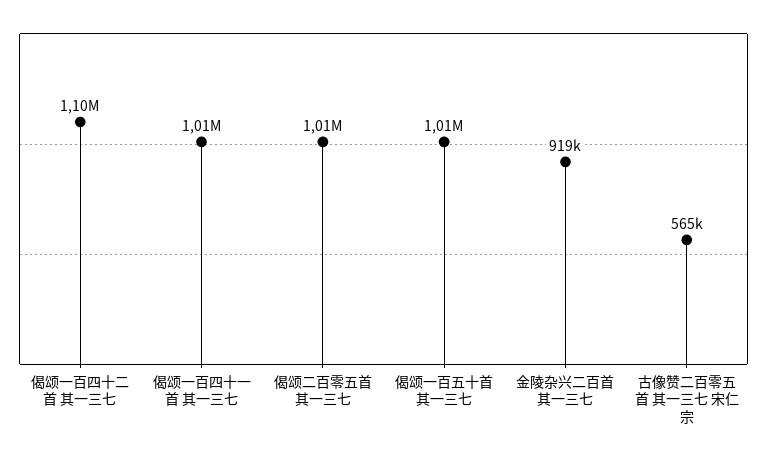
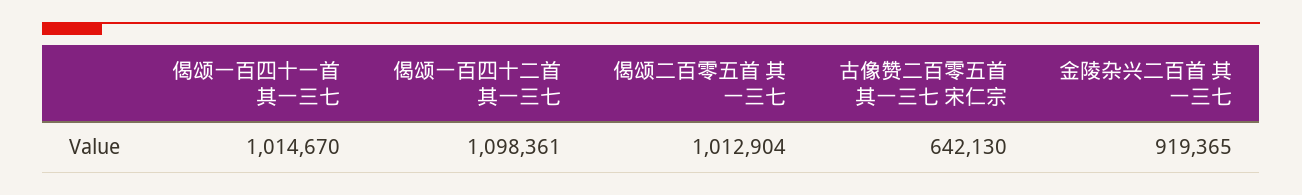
  {
    "偈颂一百四十二首 其一三七": 1098361,
    "偈颂一百四十一首 其一三七": 1014670,
    "偈颂二百零五首 其一三七": 1012904,
-   "偈颂一百五十首 其一三七": 1010000,
    "金陵杂兴二百首 其一三七": 919365,
-   "古像赞二百零五首 其一三七 宋仁宗": 565000
+   "古像赞二百零五首 其一三七 宋仁宗": 642130
  }

